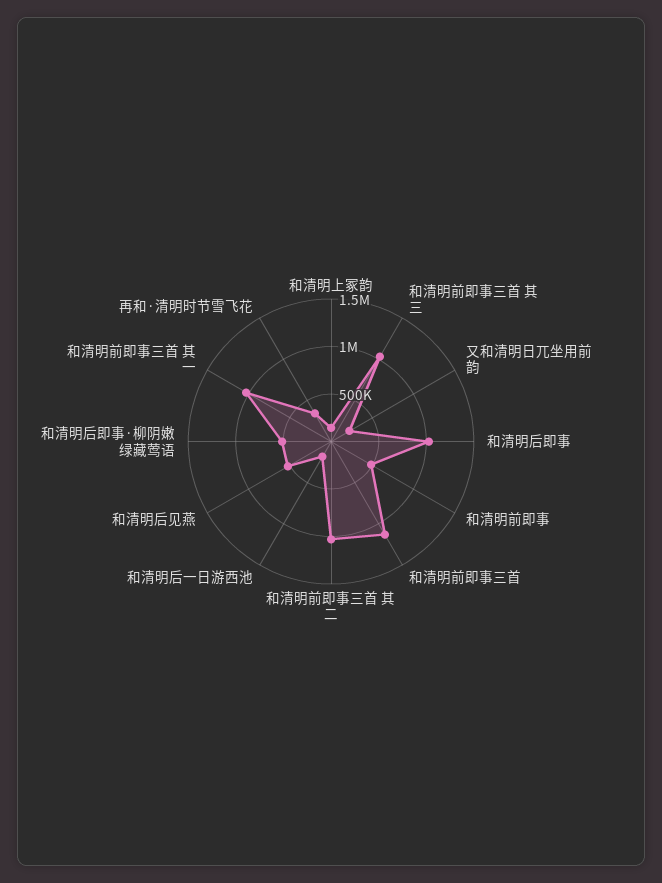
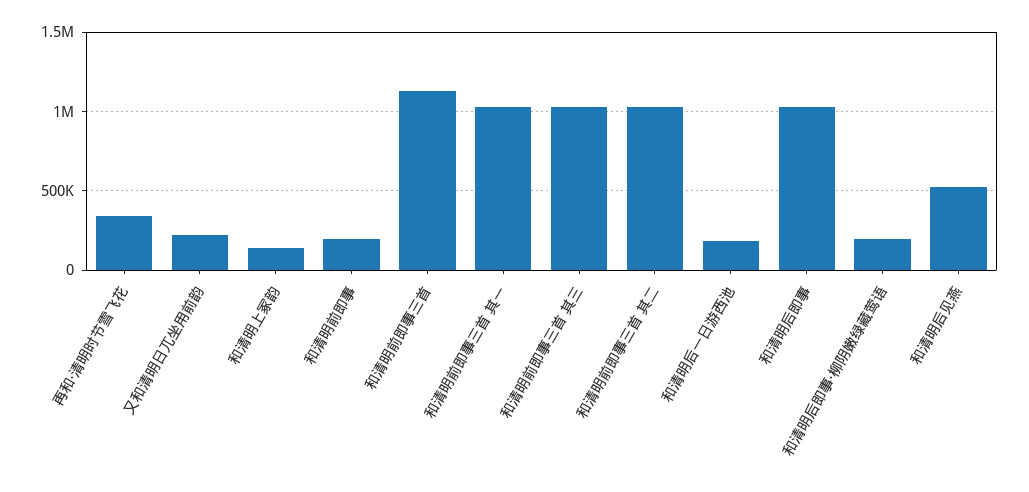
  {
    "和清明上冢韵": 150000,
    "和清明前即事三首 其三": 1050000,
    "又和清明日兀坐用前韵": 200000,
    "和清明后即事": 1050000,
-   "和清明前即事": 500000,
+   "和清明前即事": 200000,
    "和清明前即事三首": 1150000,
    "和清明前即事三首 其二": 1050000,
    "和清明后一日游西池": 200000,
    "和清明后见燕": 500000,
-   "和清明后即事·柳阴嫩绿藏莺语": 500000,
+   "和清明后即事·柳阴嫩绿藏莺语": 200000,
    "和清明前即事三首 其一": 1050000,
    "再和·清明时节雪飞花": 350000
  }

